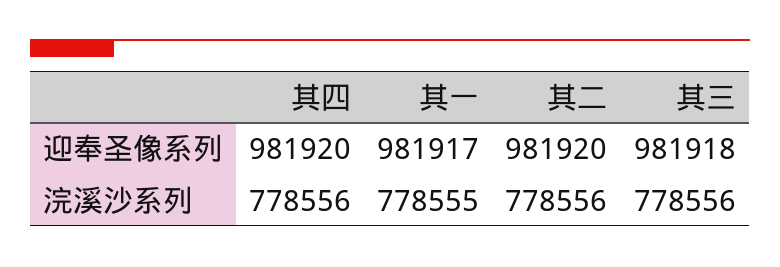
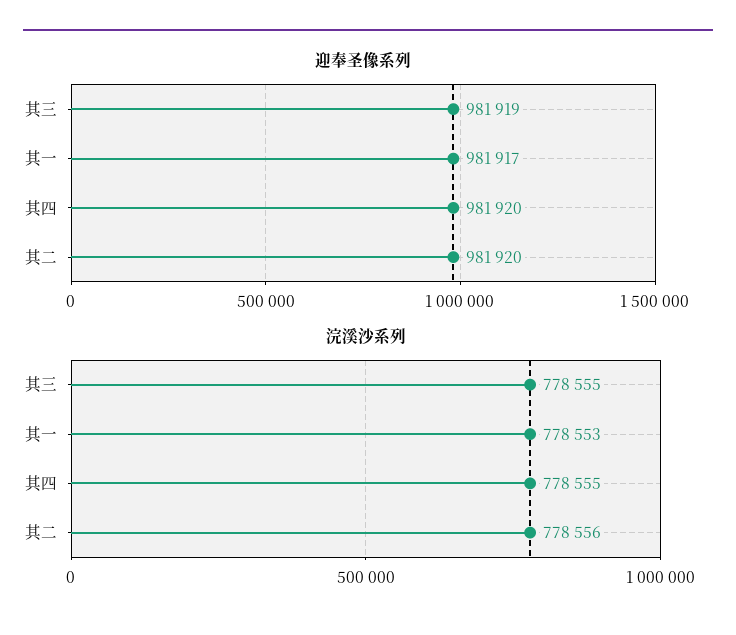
  {
    "迎奉圣像系列": {
      "其四": 981920,
      "其一": 981917,
      "其二": 981920,
-     "其三": 981918
+     "其三": 981919
    },
    "浣溪沙系列": {
-     "其四": 778556,
+     "其四": 778555,
-     "其一": 778555,
+     "其一": 778553,
      "其二": 778556,
-     "其三": 778556
+     "其三": 778555
    }
  }

